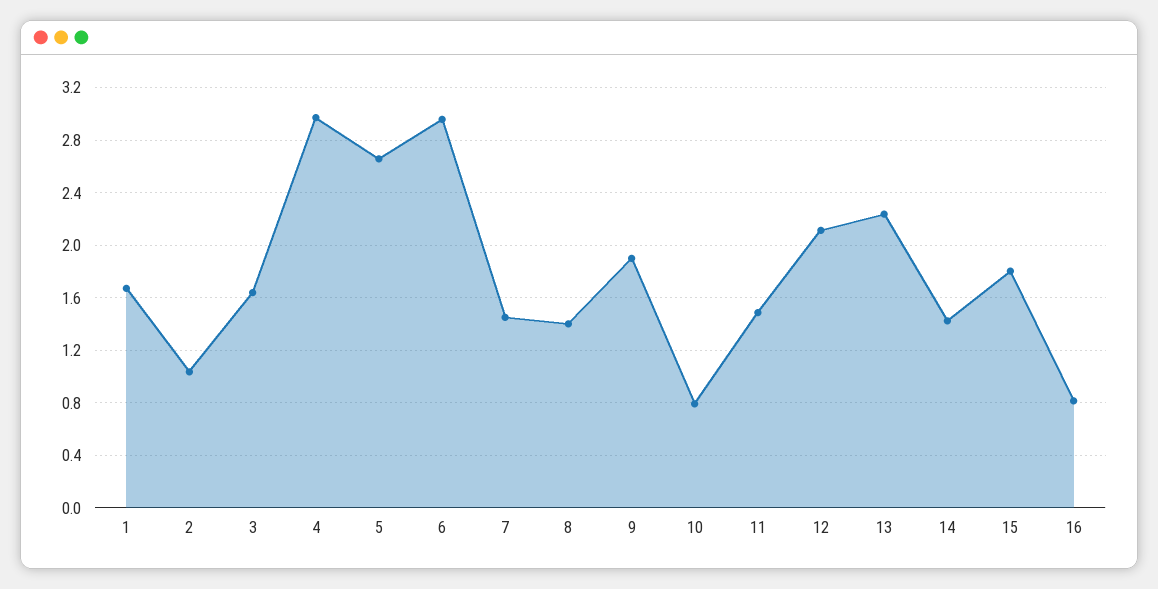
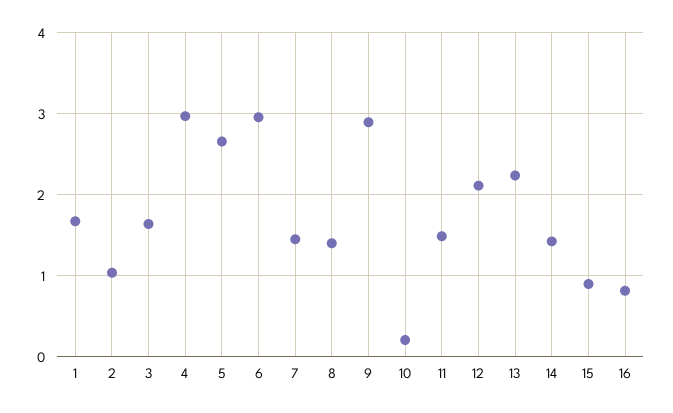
  {
    "1": 1.65,
    "2": 1.05,
    "3": 1.65,
    "4": 2.95,
    "5": 2.65,
    "6": 2.95,
    "7": 1.45,
    "8": 1.4,
-   "9": 1.9,
+   "9": 2.9,
-   "10": 0.8,
+   "10": 0.2,
    "11": 1.5,
    "12": 2.1,
    "13": 2.25,
    "14": 1.45,
-   "15": 1.8,
+   "15": 0.9,
    "16": 0.8
  }

